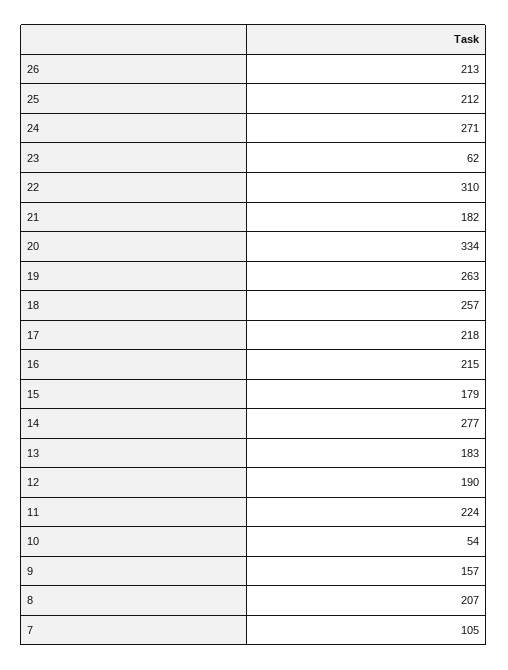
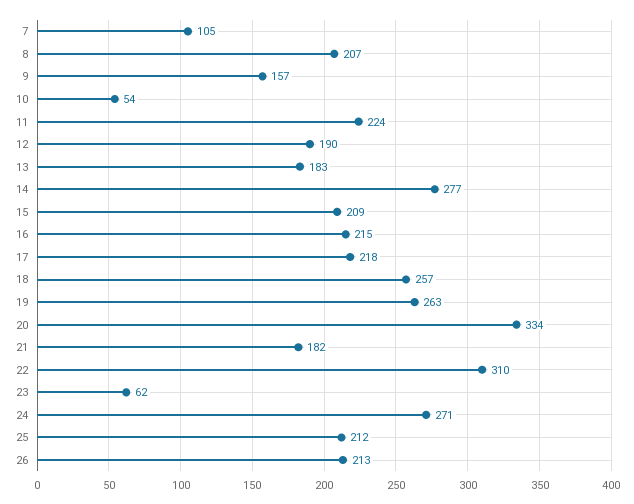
  {
    "26": 213,
    "25": 212,
    "24": 271,
    "23": 62,
    "22": 310,
    "21": 182,
    "20": 334,
    "19": 263,
    "18": 257,
    "17": 218,
    "16": 215,
-   "15": 179,
+   "15": 209,
    "14": 277,
    "13": 183,
    "12": 190,
    "11": 224,
    "10": 54,
    "9": 157,
    "8": 207,
    "7": 105
  }

